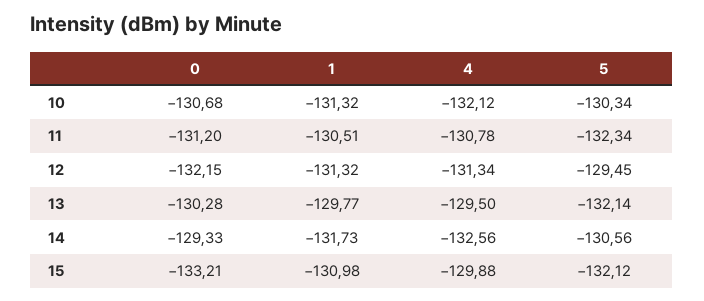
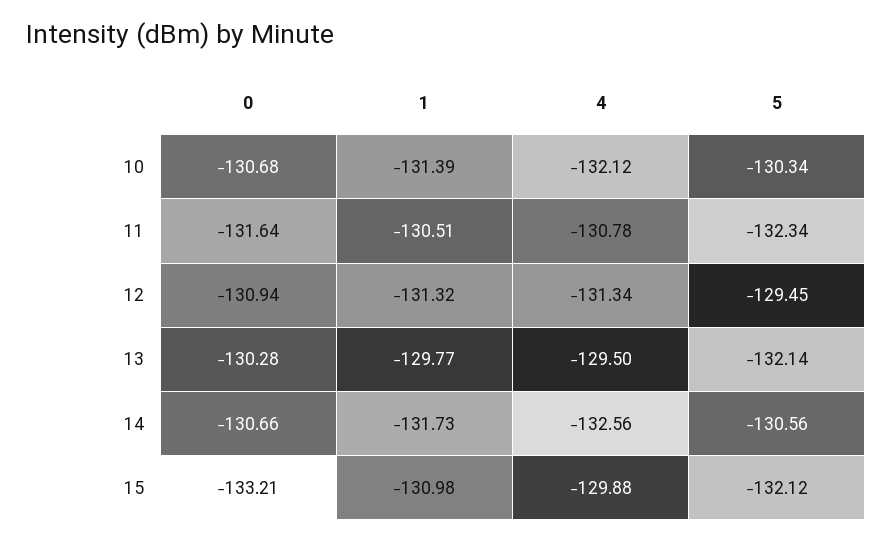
  {
    "0": {
      "10": -130.68,
-     "11": -131.2,
+     "11": -131.64,
-     "12": -132.15,
+     "12": -130.94,
      "13": -130.28,
-     "14": -129.33,
+     "14": -130.66,
      "15": -133.21
    },
    "1": {
-     "10": -131.32,
+     "10": -131.39,
      "11": -130.51,
      "12": -131.32,
      "13": -129.77,
      "14": -131.73,
      "15": -130.98
    },
    "4": {
      "10": -132.12,
      "11": -130.78,
      "12": -131.34,
      "13": -129.5,
      "14": -132.56,
      "15": -129.88
    },
    "5": {
      "10": -130.34,
      "11": -132.34,
      "12": -129.45,
      "13": -132.14,
      "14": -130.56,
      "15": -132.12
    }
  }

